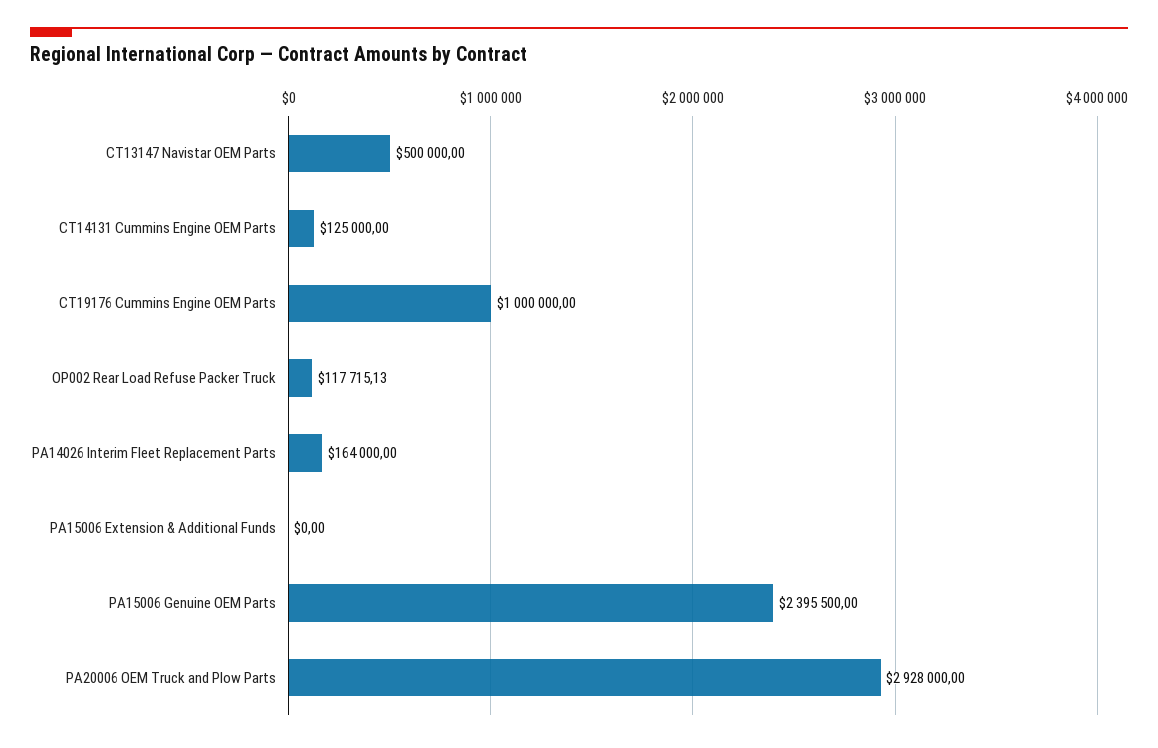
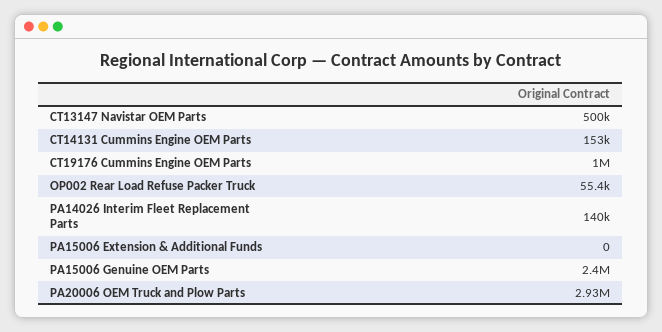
  {
    "CT13147 Navistar OEM Parts": 500000,
-   "CT14131 Cummins Engine OEM Parts": 125000,
+   "CT14131 Cummins Engine OEM Parts": 153000,
    "CT19176 Cummins Engine OEM Parts": 1000000,
-   "OP002 Rear Load Refuse Packer Truck": 117715.13,
+   "OP002 Rear Load Refuse Packer Truck": 55400,
-   "PA14026 Interim Fleet Replacement Parts": 164000,
+   "PA14026 Interim Fleet Replacement Parts": 140000,
    "PA15006 Extension & Additional Funds": 0,
    "PA15006 Genuine OEM Parts": 2395500,
    "PA20006 OEM Truck and Plow Parts": 2928000
  }

